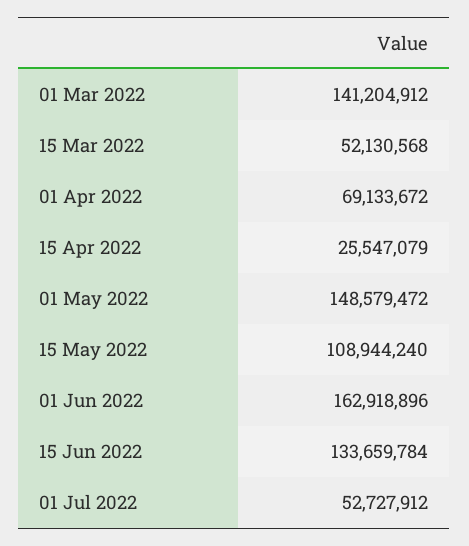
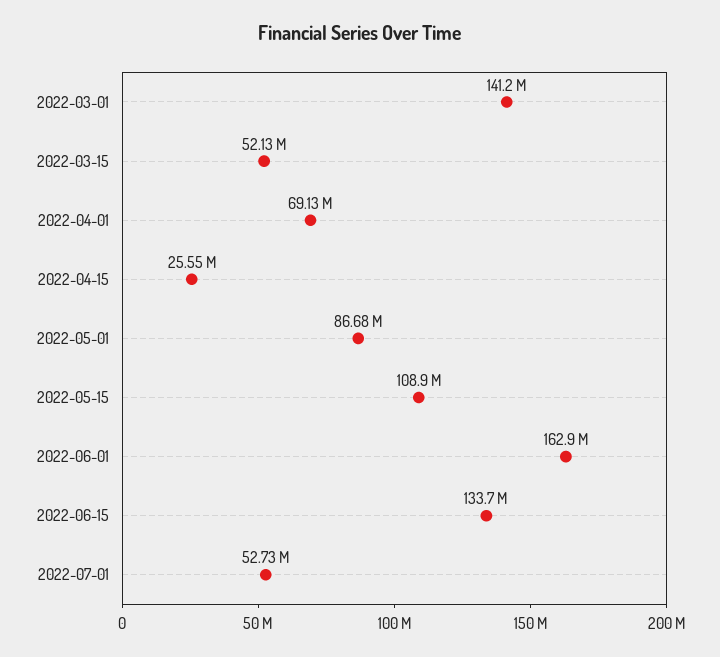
  {
    "01 Mar 2022": 141204912,
    "15 Mar 2022": 52130568,
    "01 Apr 2022": 69133672,
    "15 Apr 2022": 25547079,
-   "01 May 2022": 148579472,
+   "01 May 2022": 86680000,
    "15 May 2022": 108944240,
    "01 Jun 2022": 162918896,
    "15 Jun 2022": 133659784,
    "01 Jul 2022": 52727912
  }

